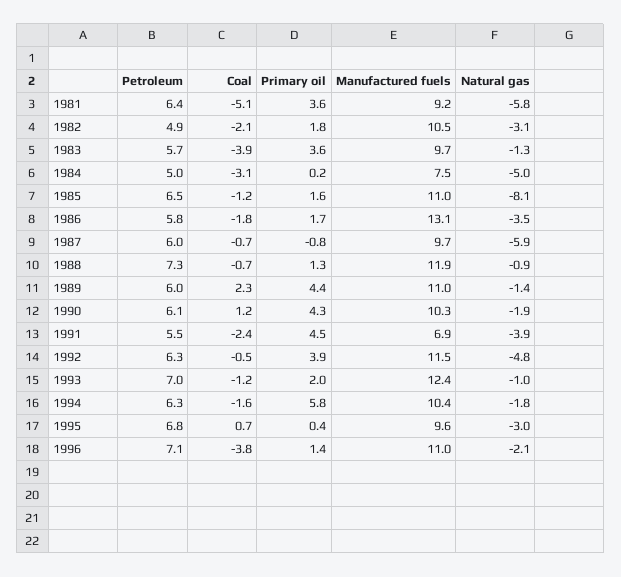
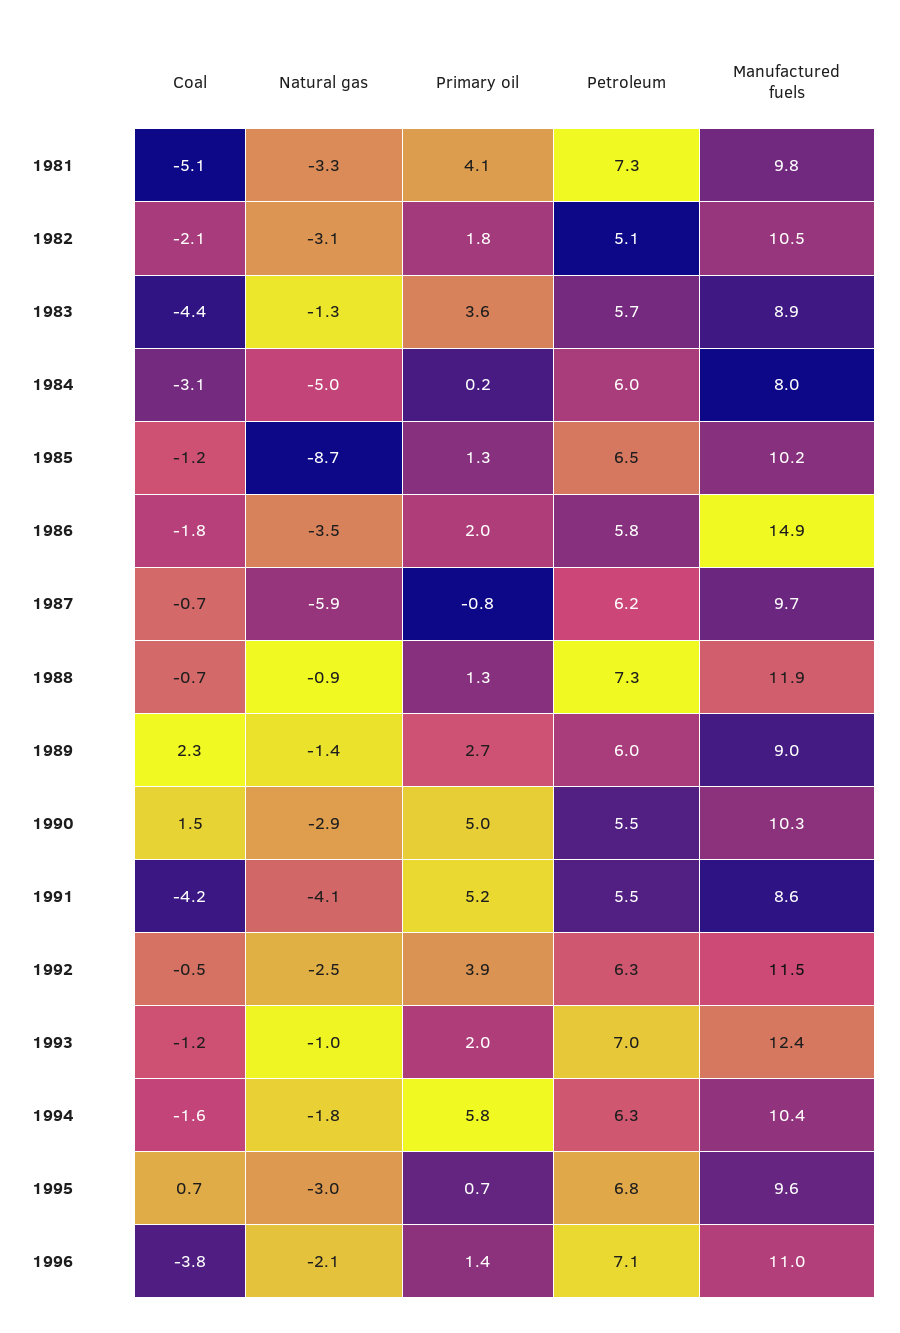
  {
    "Petroleum": {
-     "1981": 6.4,
+     "1981": 7.3,
-     "1982": 4.9,
+     "1982": 5.1,
      "1983": 5.7,
-     "1984": 5,
+     "1984": 6,
      "1985": 6.5,
      "1986": 5.8,
-     "1987": 6,
+     "1987": 6.2,
      "1988": 7.3,
      "1989": 6,
-     "1990": 6.1,
+     "1990": 5.5,
      "1991": 5.5,
      "1992": 6.3,
      "1993": 7,
      "1994": 6.3,
      "1995": 6.8,
      "1996": 7.1
    },
    "Coal": {
      "1981": -5.1,
      "1982": -2.1,
-     "1983": -3.9,
+     "1983": -4.4,
      "1984": -3.1,
      "1985": -1.2,
      "1986": -1.8,
      "1987": -0.7,
      "1988": -0.7,
      "1989": 2.3,
-     "1990": 1.2,
+     "1990": 1.5,
-     "1991": -2.4,
+     "1991": -4.2,
      "1992": -0.5,
      "1993": -1.2,
      "1994": -1.6,
      "1995": 0.7,
      "1996": -3.8
    },
    "Primary oil": {
-     "1981": 3.6,
+     "1981": 4.1,
      "1982": 1.8,
      "1983": 3.6,
      "1984": 0.2,
-     "1985": 1.6,
+     "1985": 1.3,
-     "1986": 1.7,
+     "1986": 2,
      "1987": -0.8,
      "1988": 1.3,
-     "1989": 4.4,
+     "1989": 2.7,
-     "1990": 4.3,
+     "1990": 5,
-     "1991": 4.5,
+     "1991": 5.2,
      "1992": 3.9,
      "1993": 2,
      "1994": 5.8,
-     "1995": 0.4,
+     "1995": 0.7,
      "1996": 1.4
    },
    "Manufactured fuels": {
-     "1981": 9.2,
+     "1981": 9.8,
      "1982": 10.5,
-     "1983": 9.7,
+     "1983": 8.9,
-     "1984": 7.5,
+     "1984": 8,
-     "1985": 11,
+     "1985": 10.2,
-     "1986": 13.1,
+     "1986": 14.9,
      "1987": 9.7,
      "1988": 11.9,
-     "1989": 11,
+     "1989": 9,
      "1990": 10.3,
-     "1991": 6.9,
+     "1991": 8.6,
      "1992": 11.5,
      "1993": 12.4,
      "1994": 10.4,
      "1995": 9.6,
      "1996": 11
    },
    "Natural gas": {
-     "1981": -5.8,
+     "1981": -3.3,
      "1982": -3.1,
      "1983": -1.3,
      "1984": -5,
-     "1985": -8.1,
+     "1985": -8.7,
      "1986": -3.5,
      "1987": -5.9,
      "1988": -0.9,
      "1989": -1.4,
-     "1990": -1.9,
+     "1990": -2.9,
-     "1991": -3.9,
+     "1991": -4.1,
-     "1992": -4.8,
+     "1992": -2.5,
      "1993": -1,
      "1994": -1.8,
      "1995": -3,
      "1996": -2.1
    }
  }

